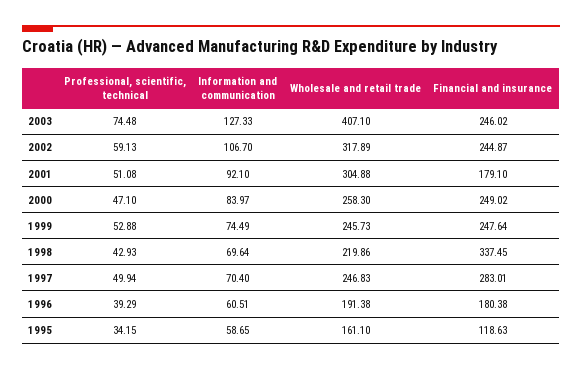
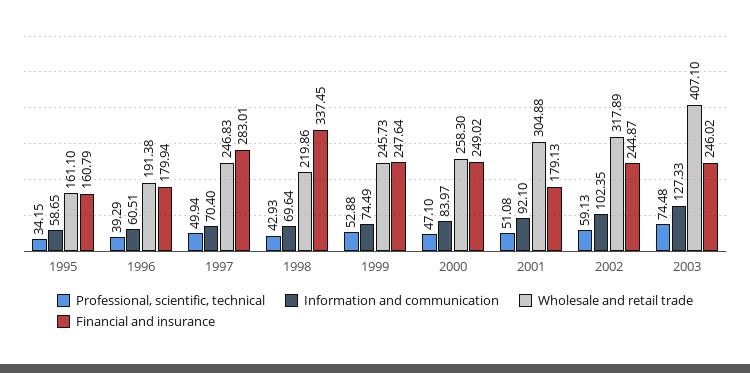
  {
    "Professional, scientific, technical": {
      "2003": 74.48,
      "2002": 59.13,
      "2001": 51.08,
      "2000": 47.1,
      "1999": 52.88,
      "1998": 42.93,
      "1997": 49.94,
      "1996": 39.29,
      "1995": 34.15
    },
    "Information and communication": {
      "2003": 127.33,
-     "2002": 106.7,
+     "2002": 102.35,
      "2001": 92.1,
      "2000": 83.97,
      "1999": 74.49,
      "1998": 69.64,
      "1997": 70.4,
      "1996": 60.51,
      "1995": 58.65
    },
    "Wholesale and retail trade": {
      "2003": 407.1,
      "2002": 317.89,
      "2001": 304.88,
      "2000": 258.3,
      "1999": 245.73,
      "1998": 219.86,
      "1997": 246.83,
      "1996": 191.38,
      "1995": 161.1
    },
    "Financial and insurance": {
      "2003": 246.02,
      "2002": 244.87,
-     "2001": 179.1,
+     "2001": 179.13,
      "2000": 249.02,
      "1999": 247.64,
      "1998": 337.45,
      "1997": 283.01,
-     "1996": 180.38,
+     "1996": 179.94,
-     "1995": 118.63
+     "1995": 160.79
    }
  }

